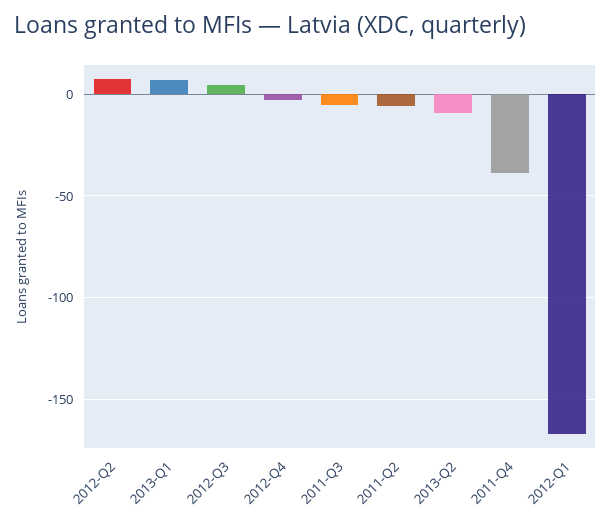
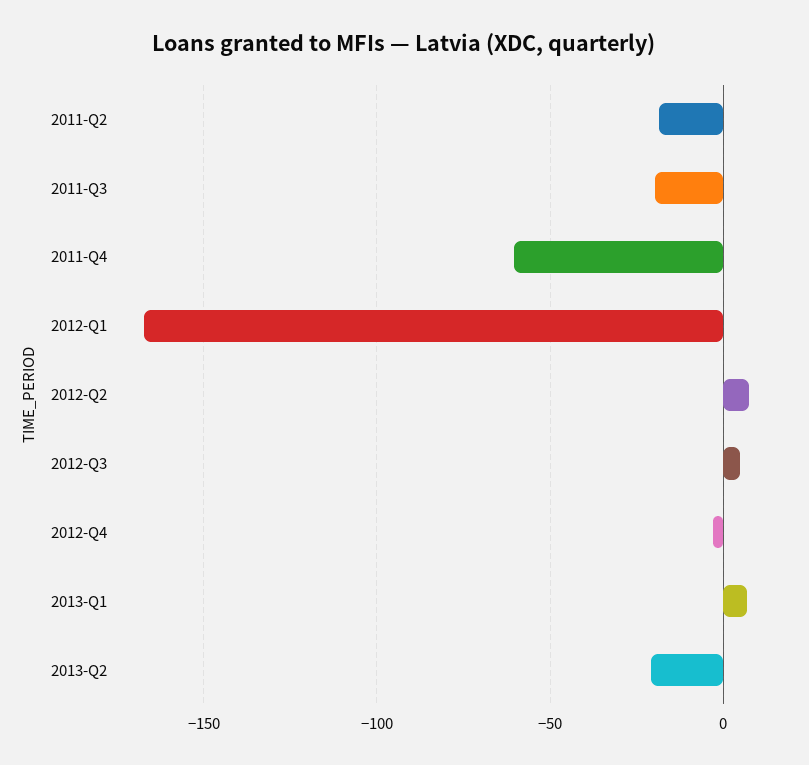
  {
    "2012-Q2": 5,
    "2013-Q1": 5,
    "2012-Q3": 5,
    "2012-Q4": -5,
-   "2011-Q3": -5,
+   "2011-Q3": -20,
-   "2011-Q2": -5,
+   "2011-Q2": -20,
-   "2013-Q2": -10,
+   "2013-Q2": -20,
-   "2011-Q4": -40,
+   "2011-Q4": -60,
    "2012-Q1": -165
  }

